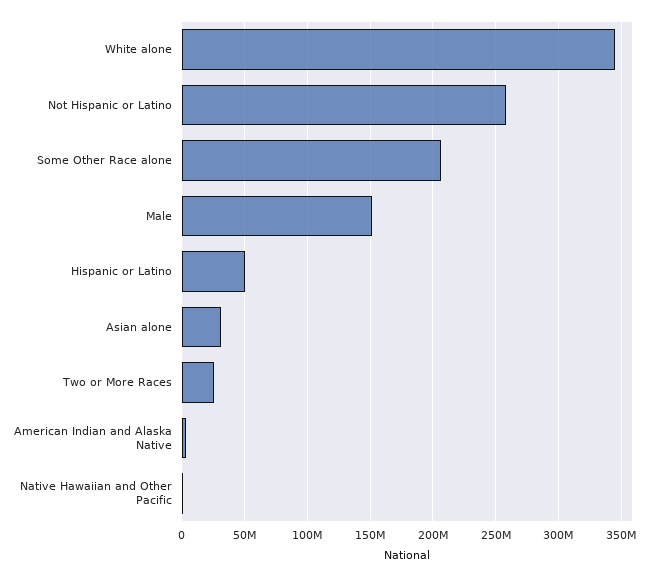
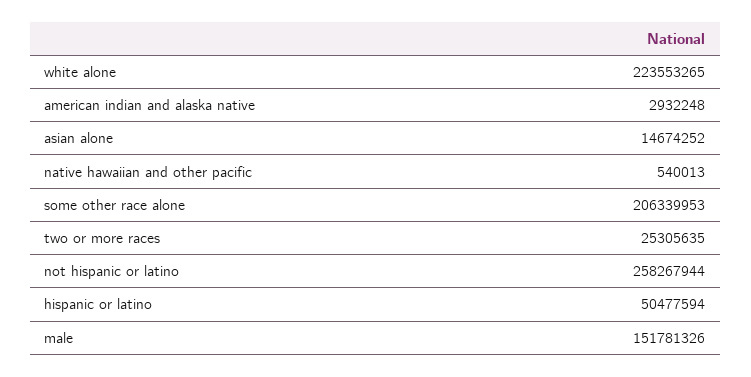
  {
-   "White alone": 345000000,
+   "White alone": 223553265,
    "Not Hispanic or Latino": 258267944,
    "Some Other Race alone": 206339953,
    "Male": 151781326,
    "Hispanic or Latino": 50477594,
-   "Asian alone": 30000000,
+   "Asian alone": 14674252,
    "Two or More Races": 25305635,
    "American Indian and Alaska Native": 2932248,
    "Native Hawaiian and Other Pacific": 540013
  }

